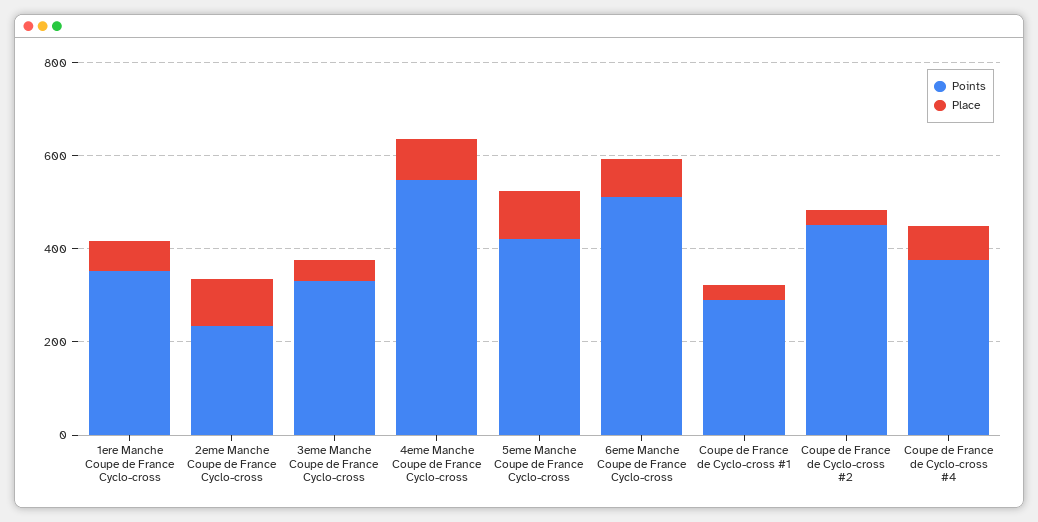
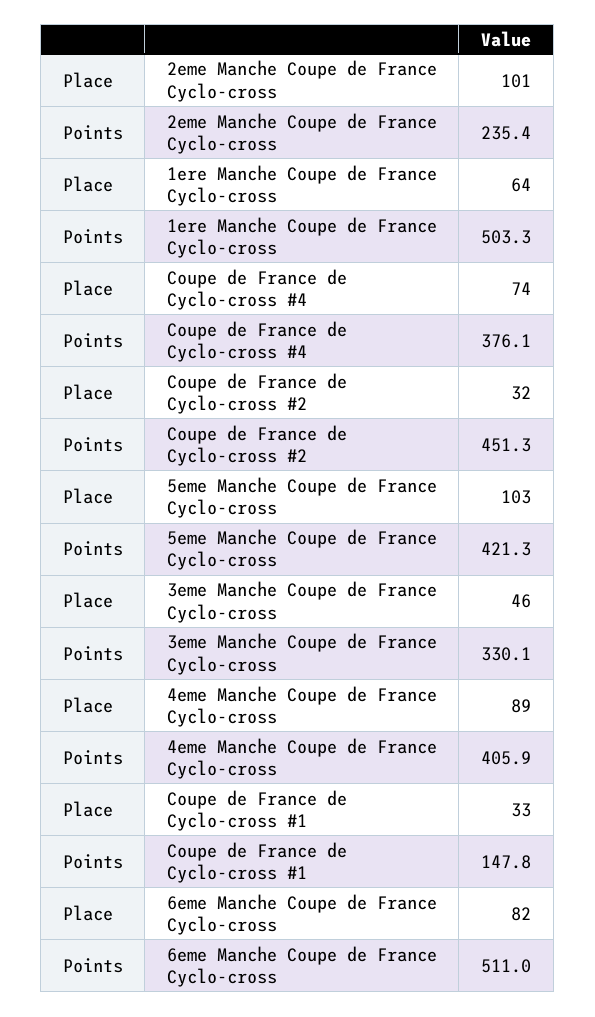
  {
    "Points": {
-     "1ere Manche Coupe de France Cyclo-cross": 350,
+     "1ere Manche Coupe de France Cyclo-cross": 503.3,
      "2eme Manche Coupe de France Cyclo-cross": 235.4,
      "3eme Manche Coupe de France Cyclo-cross": 330.1,
-     "4eme Manche Coupe de France Cyclo-cross": 550,
+     "4eme Manche Coupe de France Cyclo-cross": 405.9,
      "5eme Manche Coupe de France Cyclo-cross": 421.3,
      "6eme Manche Coupe de France Cyclo-cross": 511,
-     "Coupe de France de Cyclo-cross #1": 300,
+     "Coupe de France de Cyclo-cross #1": 147.8,
      "Coupe de France de Cyclo-cross #2": 451.3,
      "Coupe de France de Cyclo-cross #4": 376.1
    },
    "Place": {
      "1ere Manche Coupe de France Cyclo-cross": 64,
      "2eme Manche Coupe de France Cyclo-cross": 101,
      "3eme Manche Coupe de France Cyclo-cross": 46,
      "4eme Manche Coupe de France Cyclo-cross": 89,
      "5eme Manche Coupe de France Cyclo-cross": 103,
      "6eme Manche Coupe de France Cyclo-cross": 82,
      "Coupe de France de Cyclo-cross #1": 33,
      "Coupe de France de Cyclo-cross #2": 32,
      "Coupe de France de Cyclo-cross #4": 74
    }
  }

